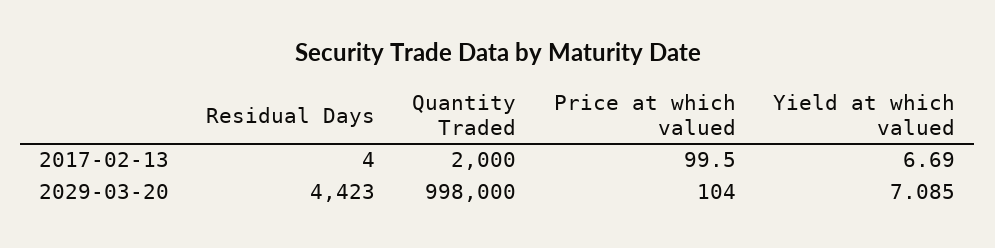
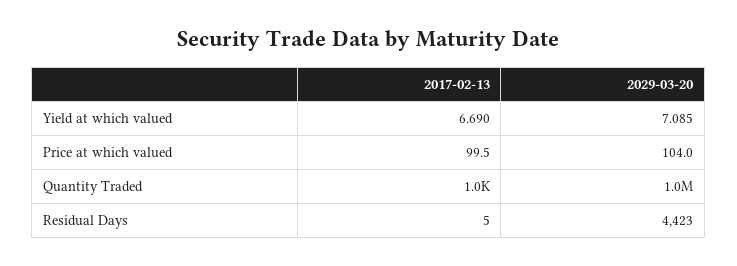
  {
    "Residual Days": {
-     "2017-02-13": 4,
+     "2017-02-13": 5,
      "2029-03-20": 4423
    },
    "Quantity Traded": {
-     "2017-02-13": 2000,
+     "2017-02-13": 1000,
      "2029-03-20": 998000
    },
    "Price at which valued": {
      "2017-02-13": 99.5,
      "2029-03-20": 104
    },
    "Yield at which valued": {
      "2017-02-13": 6.69,
      "2029-03-20": 7.085
    }
  }

